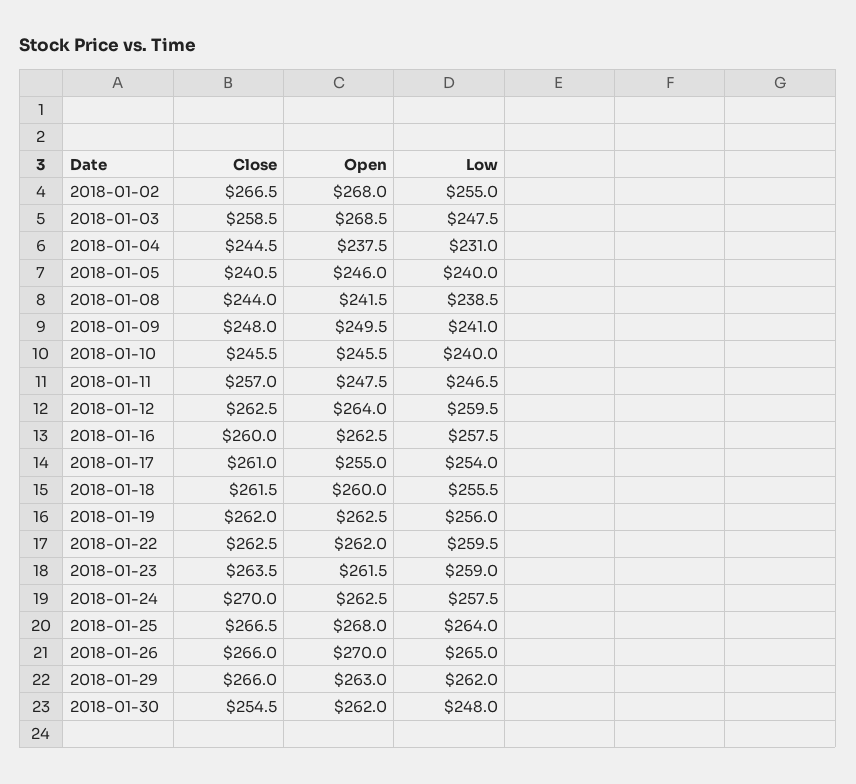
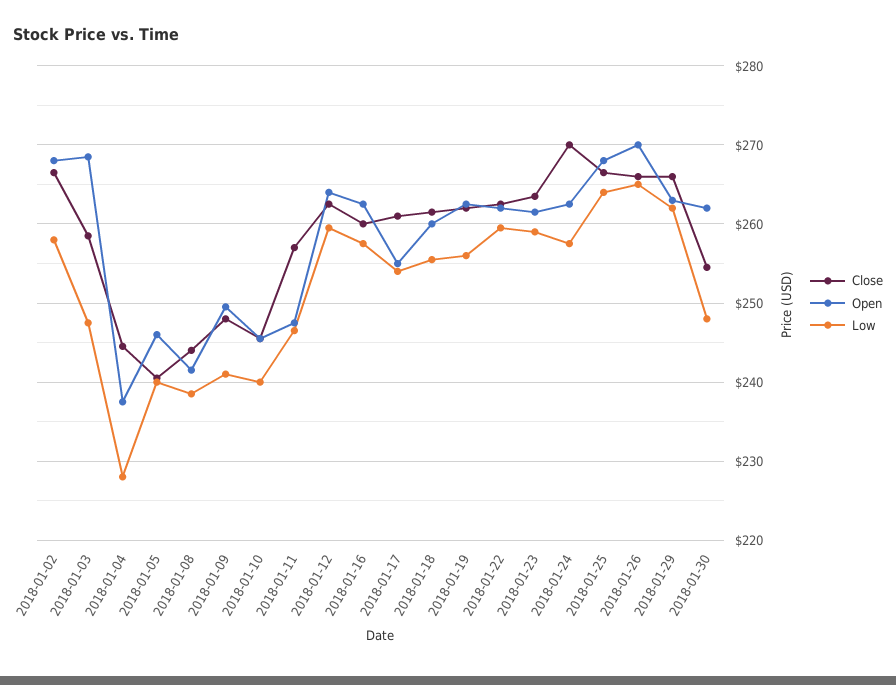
  {
    "Close": {
      "2018-01-02": 266.5,
      "2018-01-03": 258.5,
      "2018-01-04": 244.5,
      "2018-01-05": 240.5,
      "2018-01-08": 244,
      "2018-01-09": 248,
      "2018-01-10": 245.5,
      "2018-01-11": 257,
      "2018-01-12": 262.5,
      "2018-01-16": 260,
      "2018-01-17": 261,
      "2018-01-18": 261.5,
      "2018-01-19": 262,
      "2018-01-22": 262.5,
      "2018-01-23": 263.5,
      "2018-01-24": 270,
      "2018-01-25": 266.5,
      "2018-01-26": 266,
      "2018-01-29": 266,
      "2018-01-30": 254.5
    },
    "Open": {
      "2018-01-02": 268,
      "2018-01-03": 268.5,
      "2018-01-04": 237.5,
      "2018-01-05": 246,
      "2018-01-08": 241.5,
      "2018-01-09": 249.5,
      "2018-01-10": 245.5,
      "2018-01-11": 247.5,
      "2018-01-12": 264,
      "2018-01-16": 262.5,
      "2018-01-17": 255,
      "2018-01-18": 260,
      "2018-01-19": 262.5,
      "2018-01-22": 262,
      "2018-01-23": 261.5,
      "2018-01-24": 262.5,
      "2018-01-25": 268,
      "2018-01-26": 270,
      "2018-01-29": 263,
      "2018-01-30": 262
    },
    "Low": {
-     "2018-01-02": 255,
+     "2018-01-02": 258,
      "2018-01-03": 247.5,
-     "2018-01-04": 231,
+     "2018-01-04": 228,
      "2018-01-05": 240,
      "2018-01-08": 238.5,
      "2018-01-09": 241,
      "2018-01-10": 240,
      "2018-01-11": 246.5,
      "2018-01-12": 259.5,
      "2018-01-16": 257.5,
      "2018-01-17": 254,
      "2018-01-18": 255.5,
      "2018-01-19": 256,
      "2018-01-22": 259.5,
      "2018-01-23": 259,
      "2018-01-24": 257.5,
      "2018-01-25": 264,
      "2018-01-26": 265,
      "2018-01-29": 262,
      "2018-01-30": 248
    }
  }

